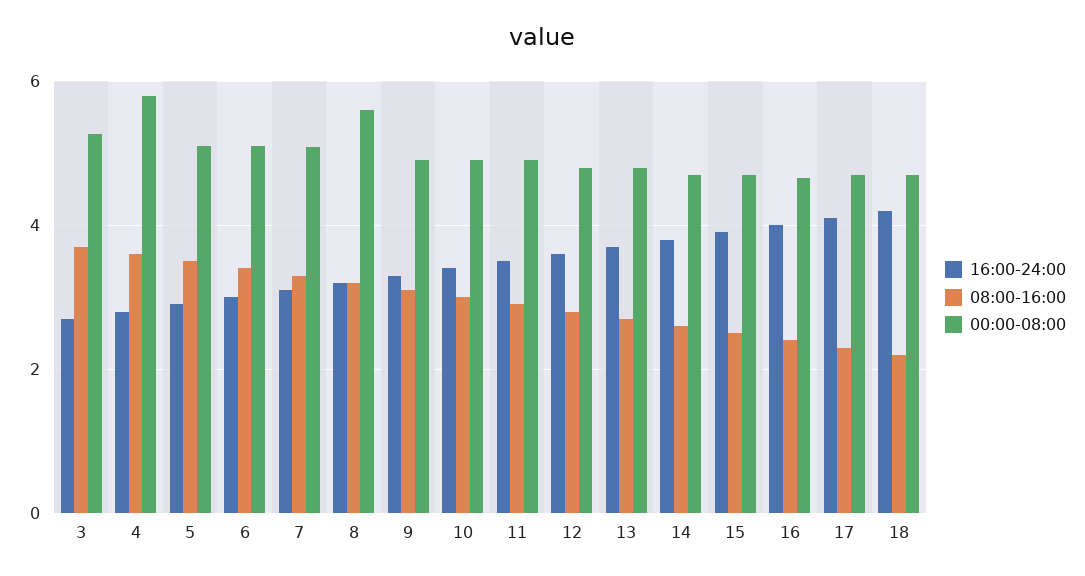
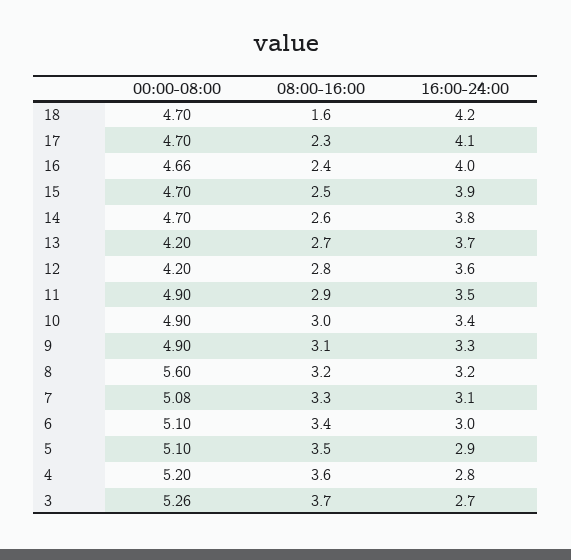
  {
    "16:00-24:00": {
      "3": 2.7,
      "4": 2.8,
      "5": 2.9,
      "6": 3,
      "7": 3.1,
      "8": 3.2,
      "9": 3.3,
      "10": 3.4,
      "11": 3.5,
      "12": 3.6,
      "13": 3.7,
      "14": 3.8,
      "15": 3.9,
      "16": 4,
      "17": 4.1,
      "18": 4.2
    },
    "08:00-16:00": {
      "3": 3.7,
      "4": 3.6,
      "5": 3.5,
      "6": 3.4,
      "7": 3.3,
      "8": 3.2,
      "9": 3.1,
      "10": 3,
      "11": 2.9,
      "12": 2.8,
      "13": 2.7,
      "14": 2.6,
      "15": 2.5,
      "16": 2.4,
      "17": 2.3,
-     "18": 2.2
+     "18": 1.6
    },
    "00:00-08:00": {
      "3": 5.26,
-     "4": 5.8,
+     "4": 5.2,
      "5": 5.1,
      "6": 5.1,
      "7": 5.08,
      "8": 5.6,
      "9": 4.9,
      "10": 4.9,
      "11": 4.9,
-     "12": 4.8,
+     "12": 4.2,
-     "13": 4.8,
+     "13": 4.2,
      "14": 4.7,
      "15": 4.7,
      "16": 4.66,
      "17": 4.7,
      "18": 4.7
    }
  }

